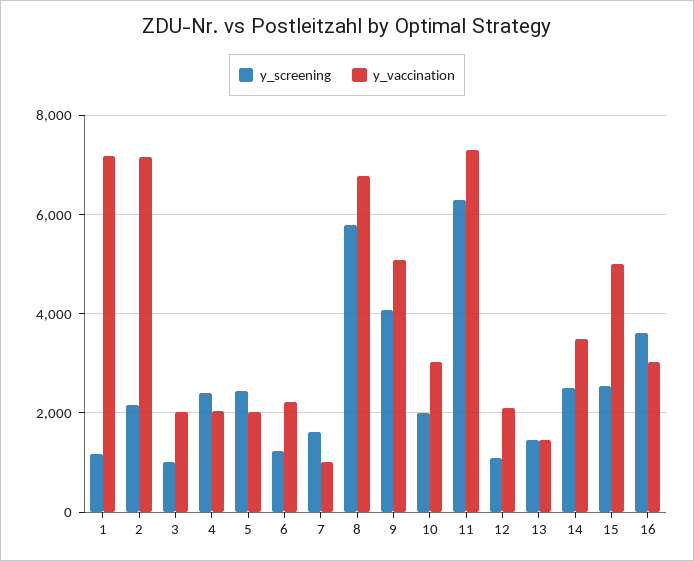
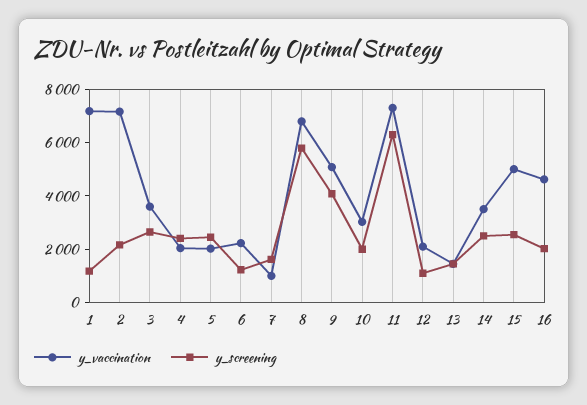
  {
    "y_screening": {
      "1": 1200,
      "2": 2200,
-     "3": 1000,
+     "3": 2500,
      "4": 2400,
      "5": 2400,
      "6": 1200,
      "7": 1600,
      "8": 5800,
      "9": 4000,
      "10": 2000,
      "11": 6400,
      "12": 1200,
      "13": 1400,
      "14": 2600,
      "15": 2600,
-     "16": 3600
+     "16": 2000
    },
    "y_vaccination": {
      "1": 7200,
      "2": 7200,
-     "3": 2000,
+     "3": 3500,
      "4": 2000,
      "5": 2000,
      "6": 2200,
      "7": 1000,
      "8": 6800,
      "9": 5000,
      "10": 3000,
      "11": 7400,
      "12": 2200,
      "13": 1400,
      "14": 3600,
      "15": 5000,
-     "16": 3000
+     "16": 4500
    }
  }

